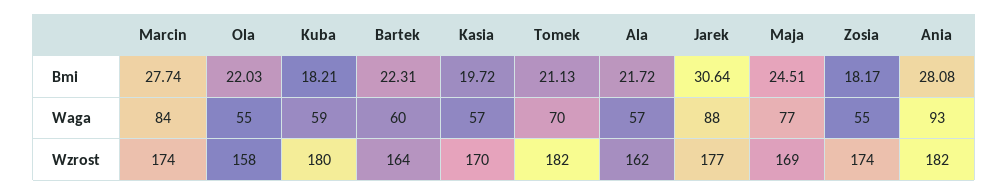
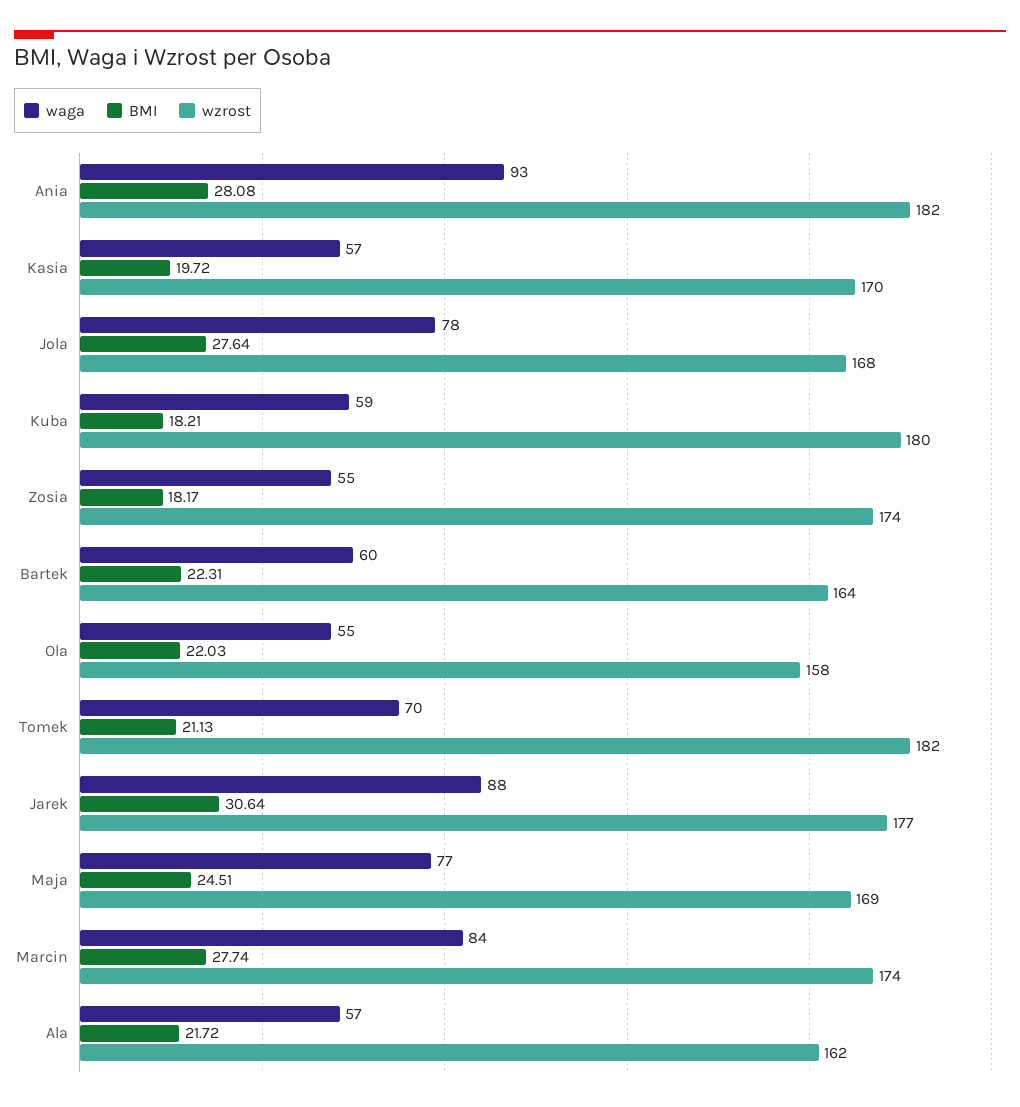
  {
    "Bmi": {
      "Marcin": 27.74,
      "Ola": 22.03,
      "Kuba": 18.21,
      "Bartek": 22.31,
      "Kasia": 19.72,
      "Tomek": 21.13,
      "Ala": 21.72,
      "Jarek": 30.64,
      "Maja": 24.51,
      "Zosia": 18.17,
-     "Ania": 28.08
+     "Ania": 28.08,
+     "Jola": 27.64
    },
    "Waga": {
      "Marcin": 84,
      "Ola": 55,
      "Kuba": 59,
      "Bartek": 60,
      "Kasia": 57,
      "Tomek": 70,
      "Ala": 57,
      "Jarek": 88,
      "Maja": 77,
      "Zosia": 55,
-     "Ania": 93
+     "Ania": 93,
+     "Jola": 78
    },
    "Wzrost": {
      "Marcin": 174,
      "Ola": 158,
      "Kuba": 180,
      "Bartek": 164,
      "Kasia": 170,
      "Tomek": 182,
      "Ala": 162,
      "Jarek": 177,
      "Maja": 169,
      "Zosia": 174,
-     "Ania": 182
+     "Ania": 182,
+     "Jola": 168
    }
  }

